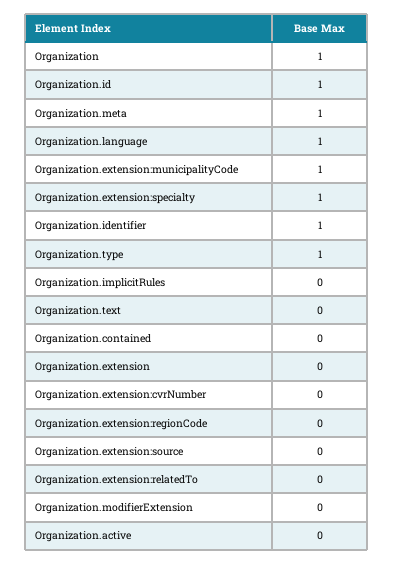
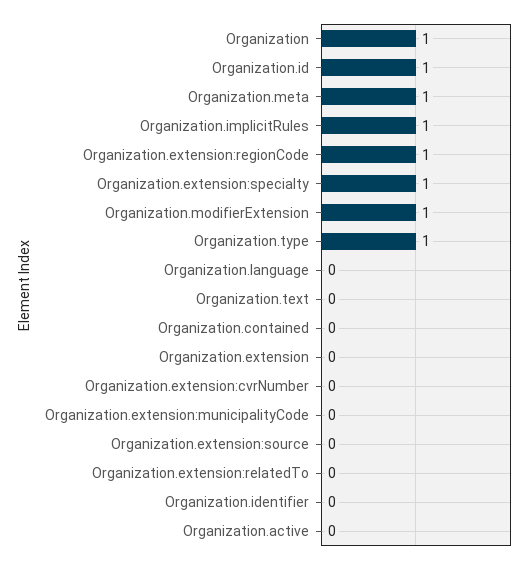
  {
    "Organization": 1,
    "Organization.id": 1,
    "Organization.meta": 1,
-   "Organization.language": 1,
+   "Organization.language": 0,
-   "Organization.extension:municipalityCode": 1,
+   "Organization.extension:municipalityCode": 0,
    "Organization.extension:specialty": 1,
-   "Organization.identifier": 1,
+   "Organization.identifier": 0,
    "Organization.type": 1,
-   "Organization.implicitRules": 0,
+   "Organization.implicitRules": 1,
    "Organization.text": 0,
    "Organization.contained": 0,
    "Organization.extension": 0,
    "Organization.extension:cvrNumber": 0,
-   "Organization.extension:regionCode": 0,
+   "Organization.extension:regionCode": 1,
    "Organization.extension:source": 0,
    "Organization.extension:relatedTo": 0,
-   "Organization.modifierExtension": 0,
+   "Organization.modifierExtension": 1,
    "Organization.active": 0
  }

